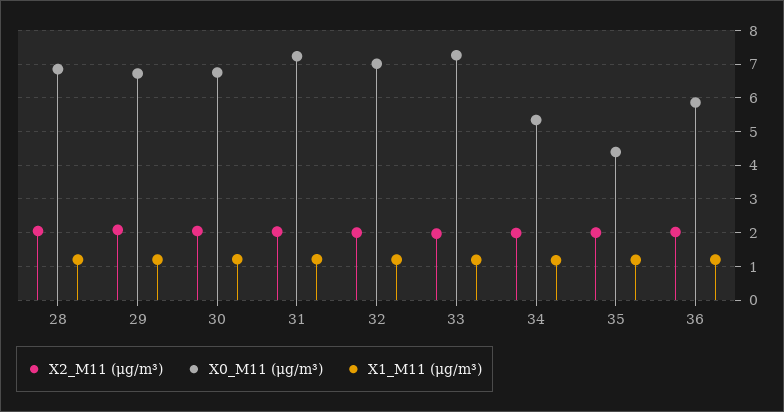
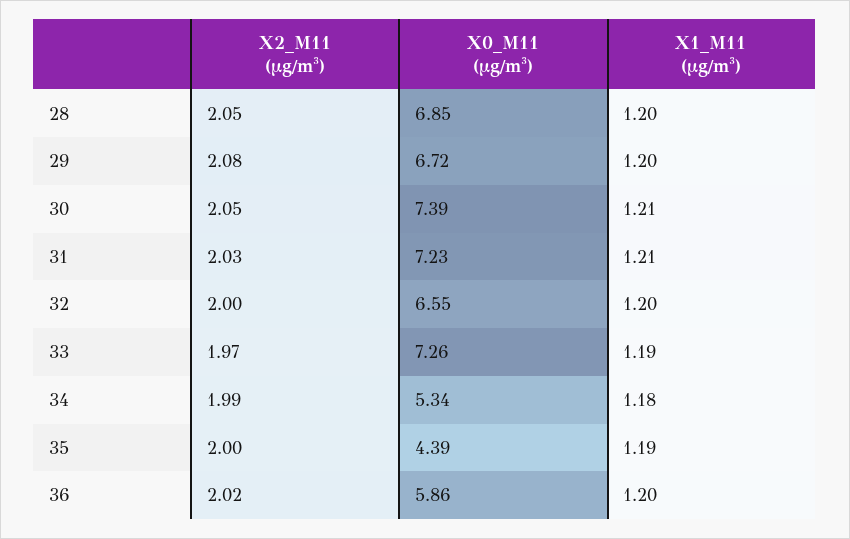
  {
    "X2_M11 (μg/m³)": {
      "28": 2.05,
      "29": 2.08,
      "30": 2.05,
      "31": 2.03,
      "32": 2,
      "33": 1.97,
      "34": 1.99,
      "35": 2,
      "36": 2.02
    },
    "X0_M11 (μg/m³)": {
      "28": 6.85,
      "29": 6.72,
-     "30": 6.8,
+     "30": 7.39,
      "31": 7.23,
-     "32": 7,
+     "32": 6.55,
      "33": 7.26,
      "34": 5.34,
      "35": 4.39,
      "36": 5.86
    },
    "X1_M11 (μg/m³)": {
      "28": 1.2,
      "29": 1.2,
      "30": 1.21,
      "31": 1.21,
      "32": 1.2,
      "33": 1.19,
      "34": 1.18,
      "35": 1.19,
      "36": 1.2
    }
  }

